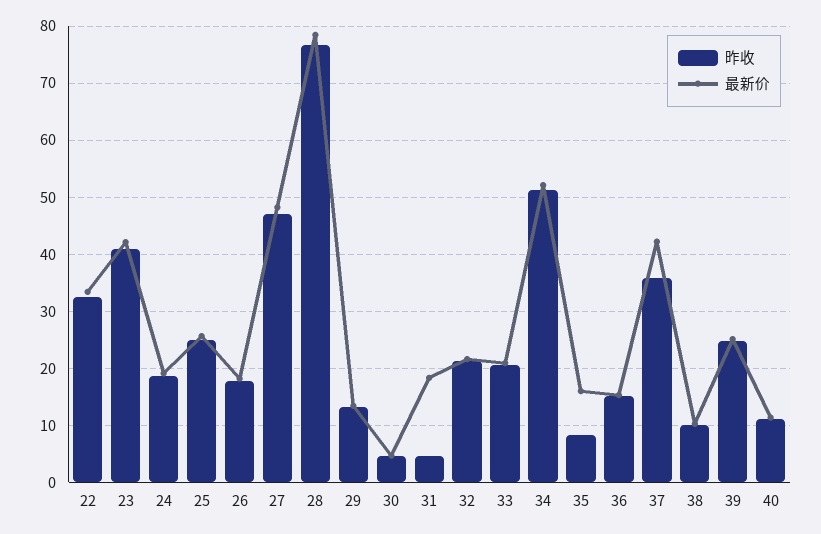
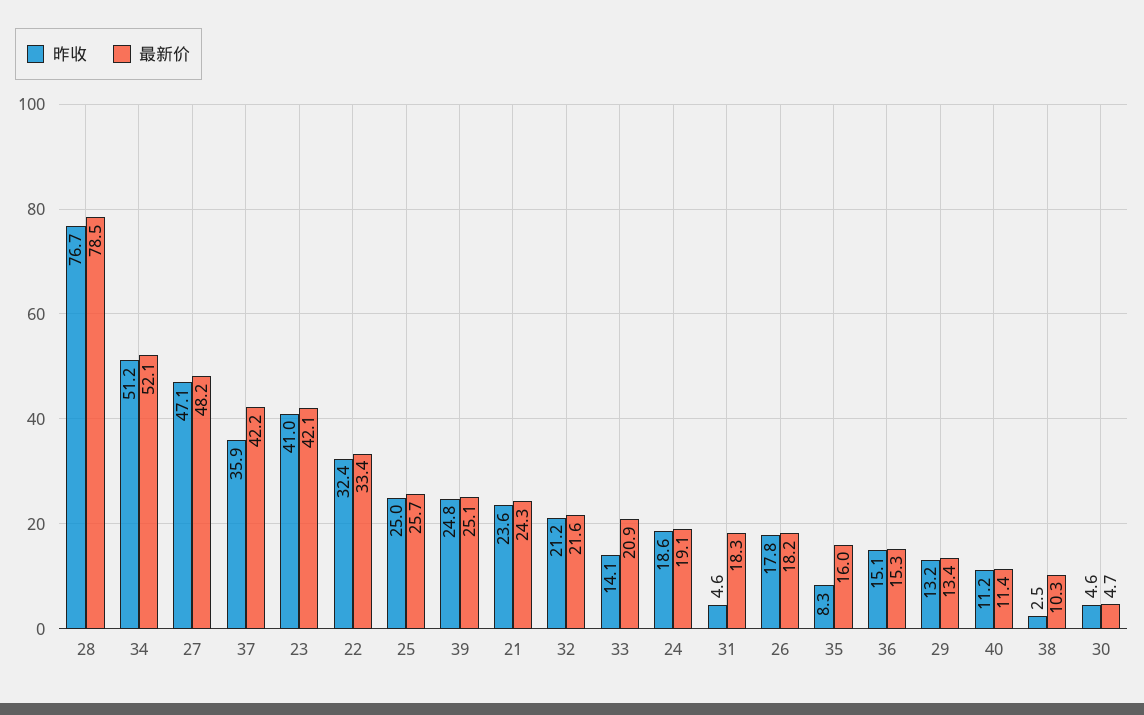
  {
    "昨收": {
      "22": 32.4,
      "23": 41,
      "24": 18.6,
      "25": 25,
      "26": 17.8,
      "27": 47.1,
      "28": 76.7,
      "29": 13.2,
      "30": 4.6,
      "31": 4.6,
      "32": 21.2,
-     "33": 20,
+     "33": 14.1,
      "34": 51.2,
      "35": 8.3,
      "36": 15.1,
      "37": 35.9,
-     "38": 10,
+     "38": 2.5,
      "39": 24.8,
-     "40": 11.2
+     "40": 11.2,
+     "21": 23.6
    },
    "最新价": {
      "22": 33.4,
      "23": 42.1,
      "24": 19.1,
      "25": 25.7,
      "26": 18.2,
      "27": 48.2,
      "28": 78.5,
      "29": 13.4,
      "30": 4.7,
      "31": 18.3,
      "32": 21.6,
      "33": 20.9,
      "34": 52.1,
      "35": 16,
      "36": 15.3,
      "37": 42.2,
      "38": 10.3,
      "39": 25.1,
-     "40": 11.4
+     "40": 11.4,
+     "21": 24.3
    }
  }

